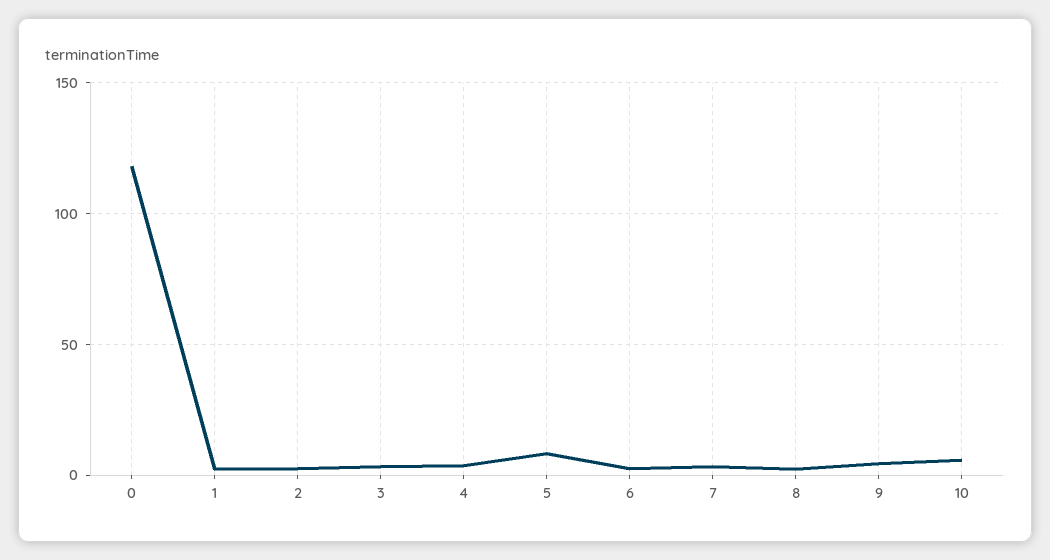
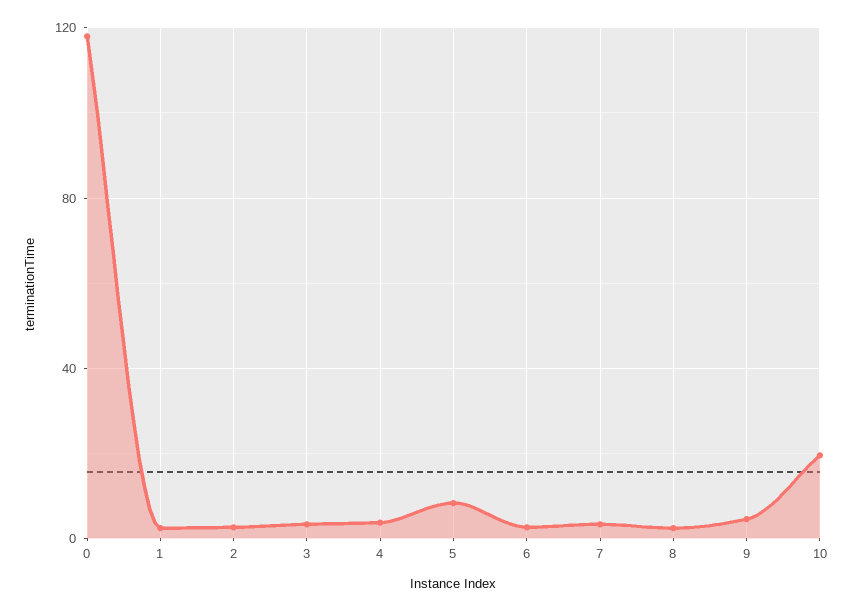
  {
    "0": 120,
    "1": 0,
    "2": 5,
    "3": 5,
    "4": 5,
    "5": 10,
    "6": 5,
    "7": 5,
    "8": 0,
    "9": 5,
-   "10": 5
+   "10": 20
  }

